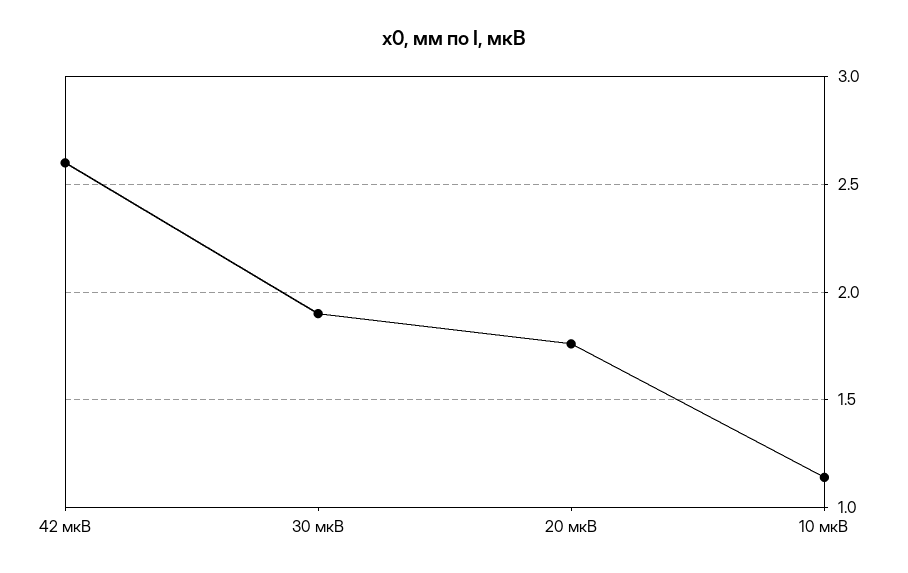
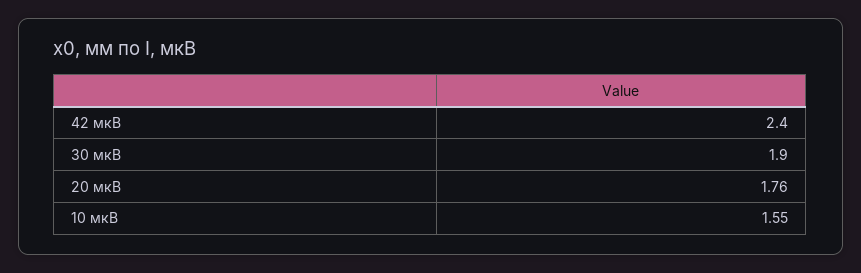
  {
-   "42 мкВ": 2.6,
+   "42 мкВ": 2.4,
    "30 мкВ": 1.9,
    "20 мкВ": 1.76,
-   "10 мкВ": 1.15
+   "10 мкВ": 1.55
  }

